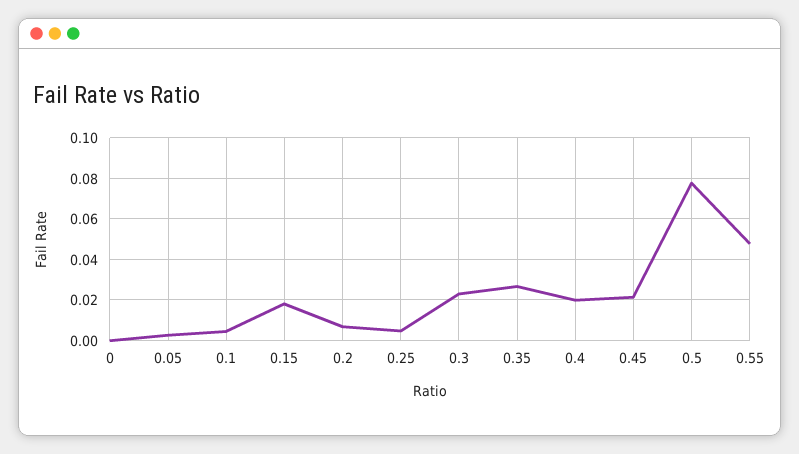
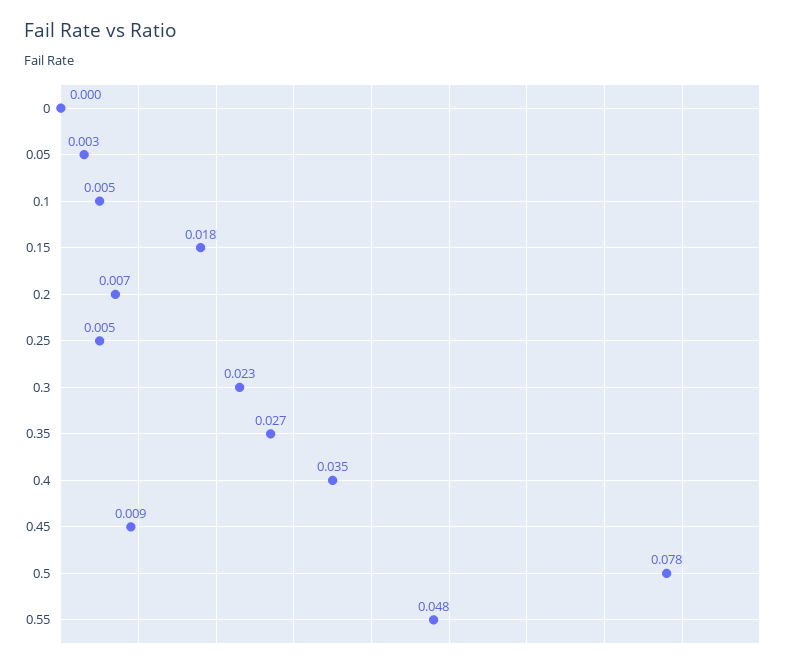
  {
    "0": 0,
    "0.05": 0.003,
    "0.1": 0.005,
    "0.15": 0.018,
    "0.2": 0.007,
    "0.25": 0.005,
    "0.3": 0.023,
    "0.35": 0.027,
-   "0.4": 0.02,
+   "0.4": 0.035,
-   "0.45": 0.02,
+   "0.45": 0.009,
    "0.5": 0.078,
    "0.55": 0.048
  }

